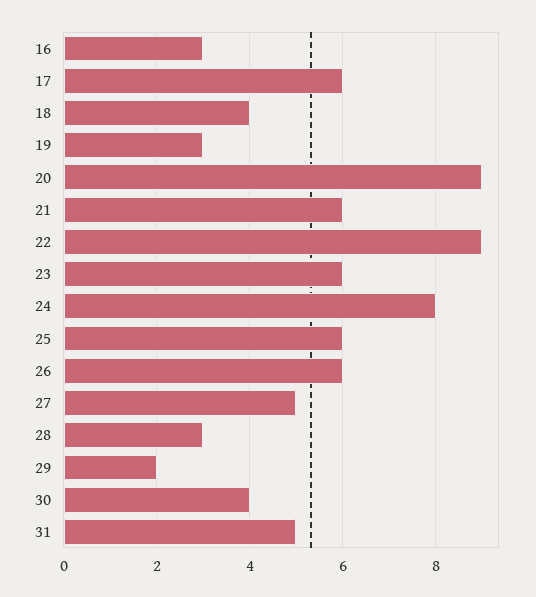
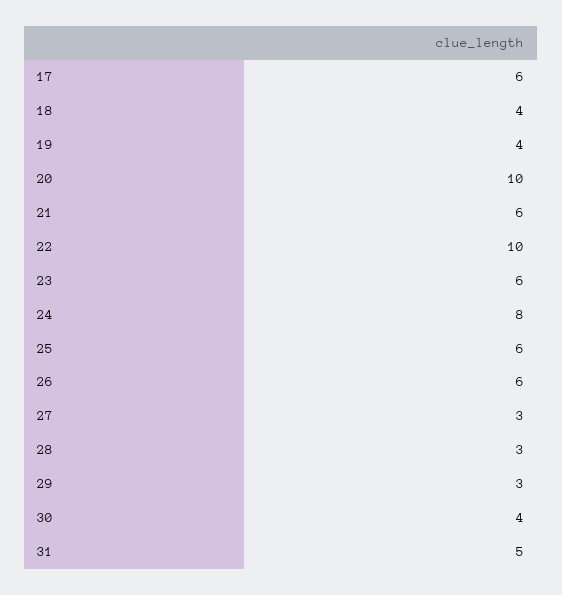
  {
-   "16": 3,
    "17": 6,
    "18": 4,
-   "19": 3,
+   "19": 4,
-   "20": 9,
+   "20": 10,
    "21": 6,
-   "22": 9,
+   "22": 10,
    "23": 6,
    "24": 8,
    "25": 6,
    "26": 6,
-   "27": 5,
+   "27": 3,
    "28": 3,
-   "29": 2,
+   "29": 3,
    "30": 4,
    "31": 5
  }

